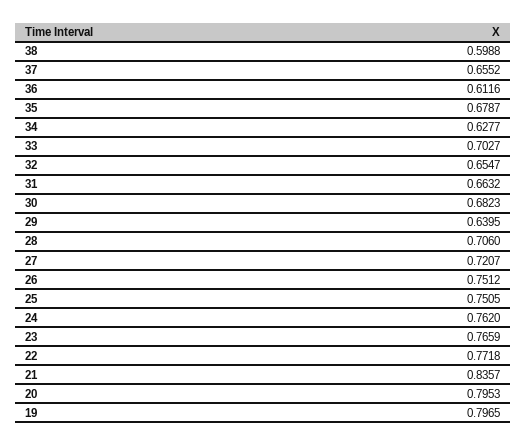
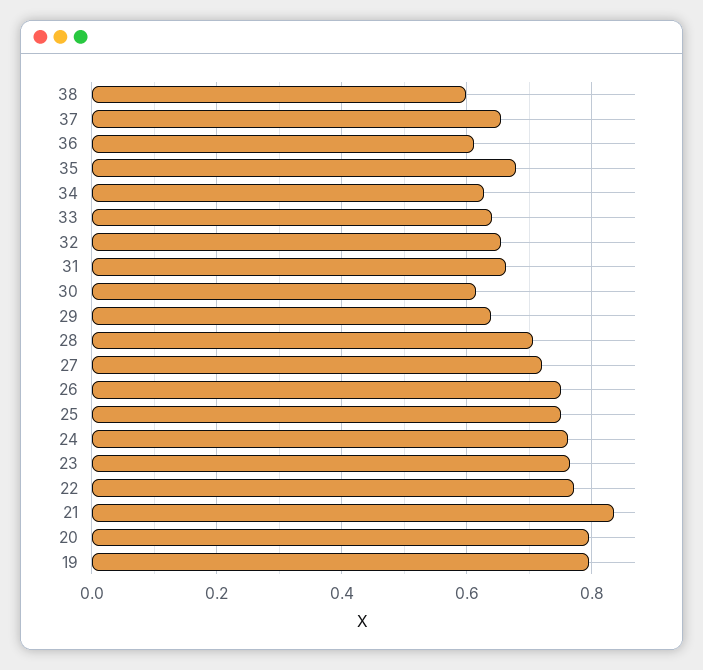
  {
    "38": 0.5988,
    "37": 0.6552,
    "36": 0.6116,
    "35": 0.6787,
    "34": 0.6277,
-   "33": 0.7027,
+   "33": 0.64,
    "32": 0.6547,
    "31": 0.6632,
-   "30": 0.6823,
+   "30": 0.62,
    "29": 0.6395,
    "28": 0.706,
    "27": 0.7207,
    "26": 0.7512,
    "25": 0.7505,
    "24": 0.762,
    "23": 0.7659,
    "22": 0.7718,
    "21": 0.8357,
    "20": 0.7953,
    "19": 0.7965
  }

